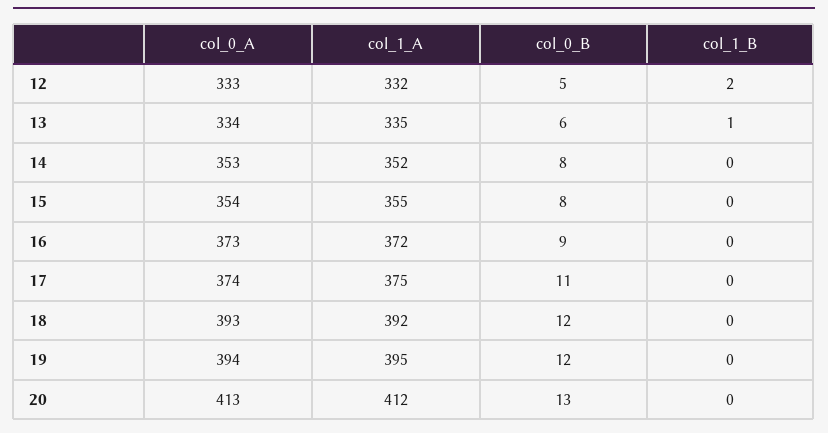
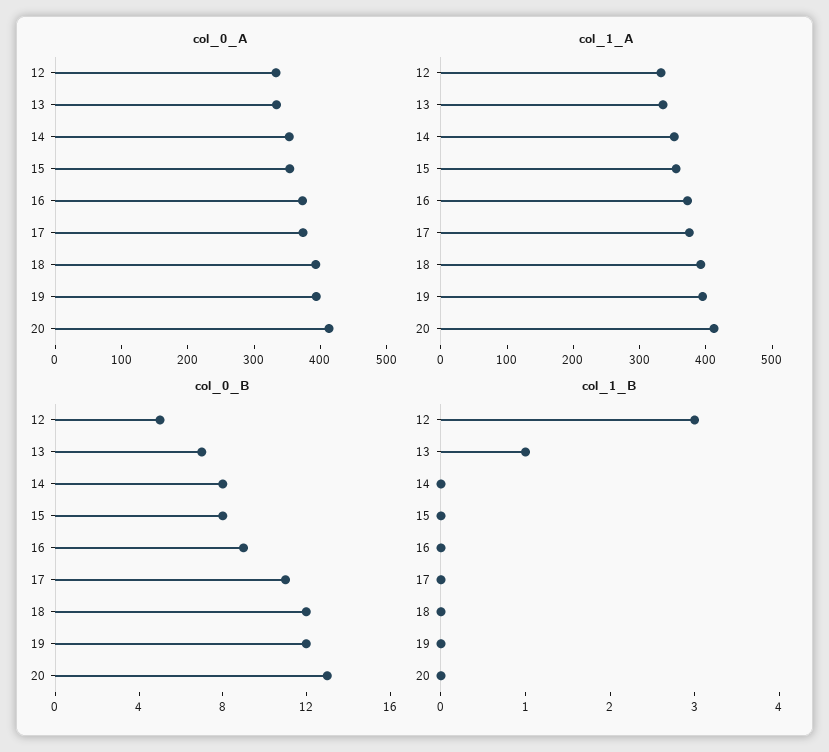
  {
    "col_0_A": {
      "12": 333,
      "13": 334,
      "14": 353,
      "15": 354,
      "16": 373,
      "17": 374,
      "18": 393,
      "19": 394,
      "20": 413
    },
    "col_1_A": {
      "12": 332,
      "13": 335,
      "14": 352,
      "15": 355,
      "16": 372,
      "17": 375,
      "18": 392,
      "19": 395,
      "20": 412
    },
    "col_0_B": {
      "12": 5,
-     "13": 6,
+     "13": 7,
      "14": 8,
      "15": 8,
      "16": 9,
      "17": 11,
      "18": 12,
      "19": 12,
      "20": 13
    },
    "col_1_B": {
-     "12": 2,
+     "12": 3,
      "13": 1,
      "14": 0,
      "15": 0,
      "16": 0,
      "17": 0,
      "18": 0,
      "19": 0,
      "20": 0
    }
  }

